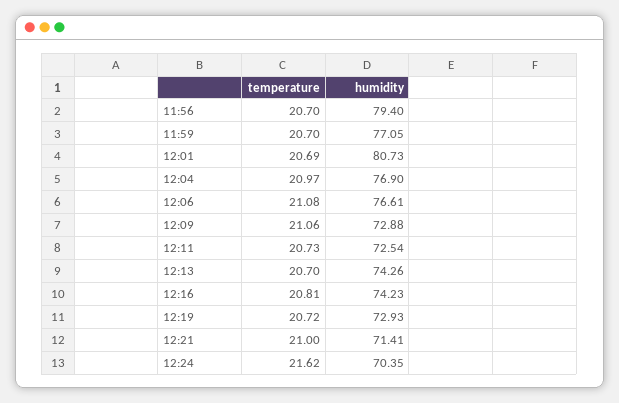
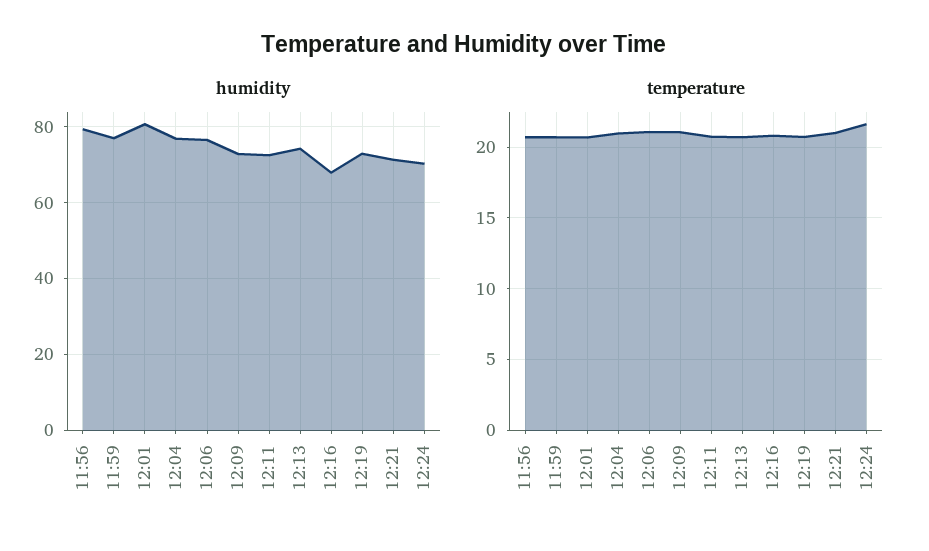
  {
    "temperature": {
      "11:56": 20.7,
      "11:59": 20.7,
      "12:01": 20.69,
      "12:04": 20.97,
      "12:06": 21.08,
      "12:09": 21.06,
      "12:11": 20.73,
      "12:13": 20.7,
      "12:16": 20.81,
      "12:19": 20.72,
      "12:21": 21,
      "12:24": 21.62
    },
    "humidity": {
      "11:56": 79.4,
      "11:59": 77.05,
      "12:01": 80.73,
      "12:04": 76.9,
      "12:06": 76.61,
      "12:09": 72.88,
      "12:11": 72.54,
      "12:13": 74.26,
-     "12:16": 74.23,
+     "12:16": 68,
      "12:19": 72.93,
      "12:21": 71.41,
      "12:24": 70.35
    }
  }

